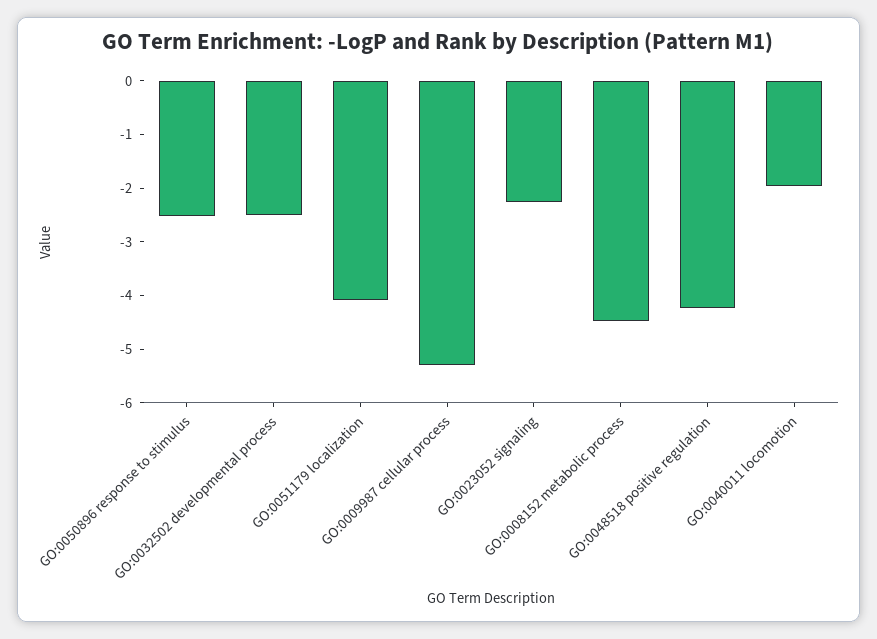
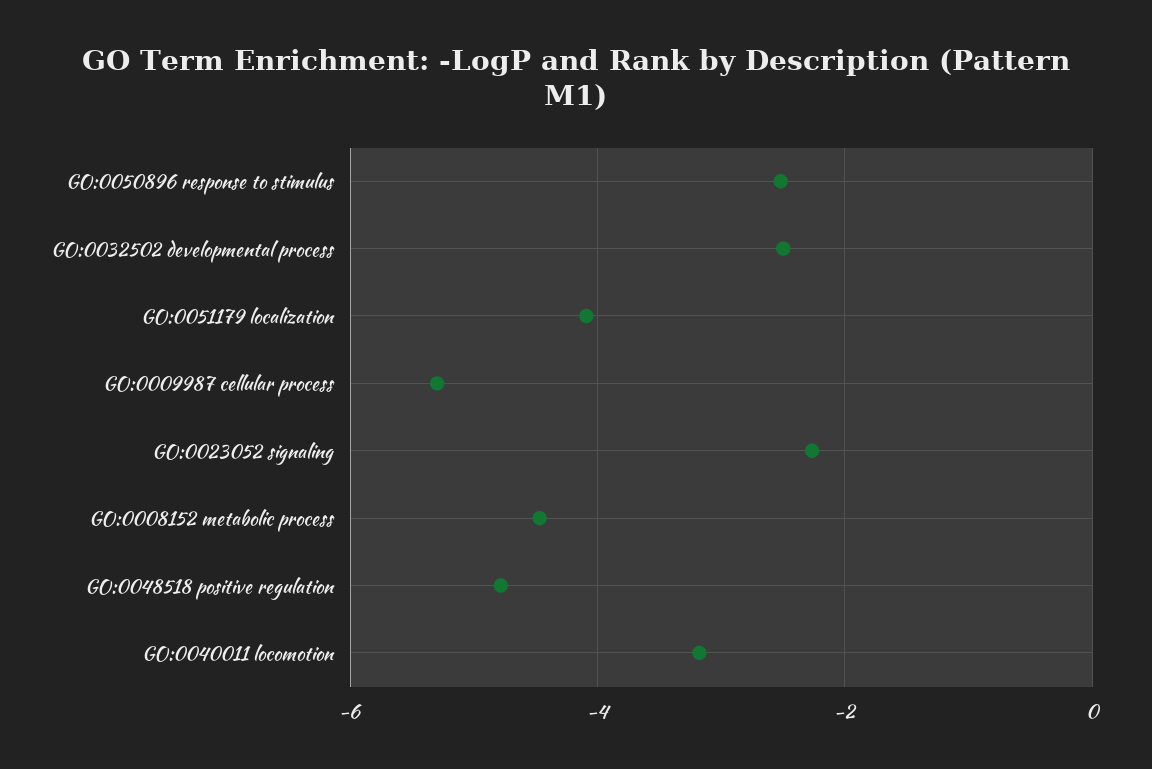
  {
    "GO:0050896 response to stimulus": -2.6,
    "GO:0032502 developmental process": -2.4,
    "GO:0051179 localization": -4,
    "GO:0009987 cellular process": -5.2,
    "GO:0023052 signaling": -2.2,
    "GO:0008152 metabolic process": -4.4,
-   "GO:0048518 positive regulation": -4.2,
+   "GO:0048518 positive regulation": -4.8,
-   "GO:0040011 locomotion": -2
+   "GO:0040011 locomotion": -3.2
  }

